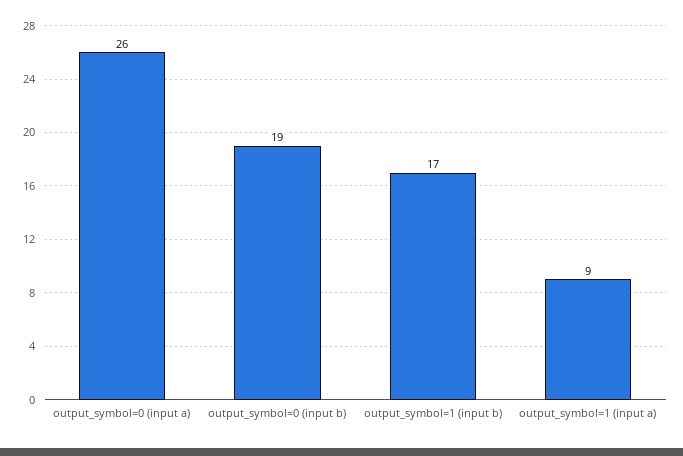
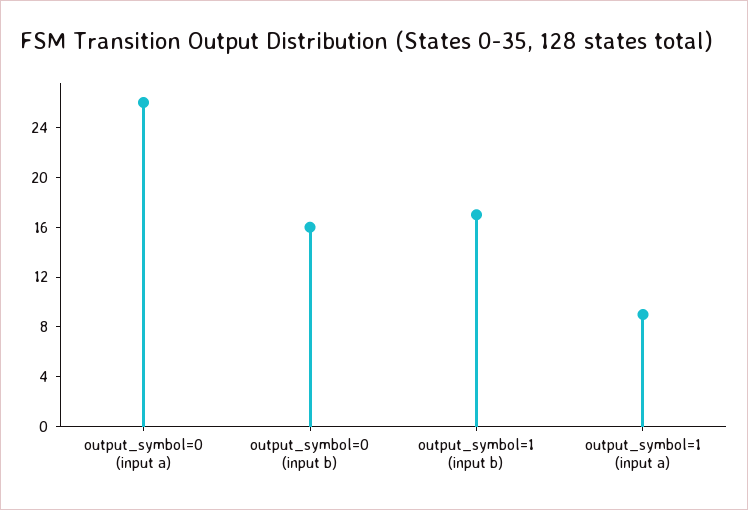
  {
    "output_symbol=0 (input a)": 26,
-   "output_symbol=0 (input b)": 19,
+   "output_symbol=0 (input b)": 16,
    "output_symbol=1 (input b)": 17,
    "output_symbol=1 (input a)": 9
  }

